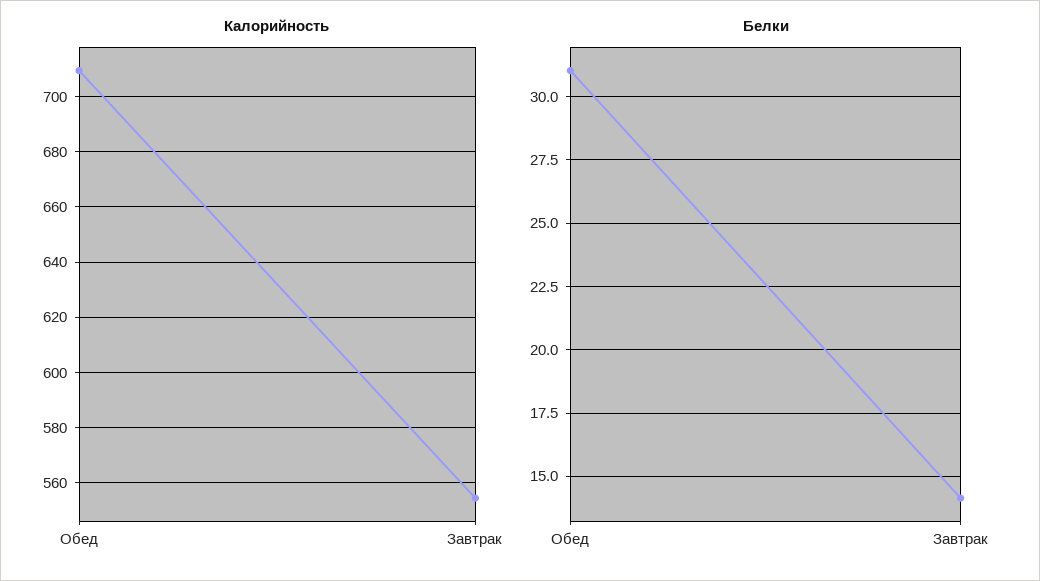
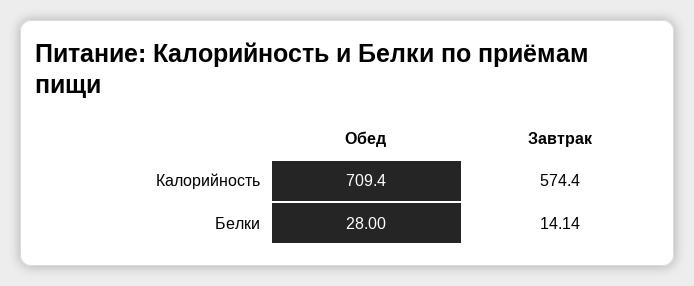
  {
    "Калорийность": {
      "Обед": 709.4,
-     "Завтрак": 555
+     "Завтрак": 574.4
    },
    "Белки": {
-     "Обед": 31,
+     "Обед": 28,
      "Завтрак": 14.14
    }
  }

